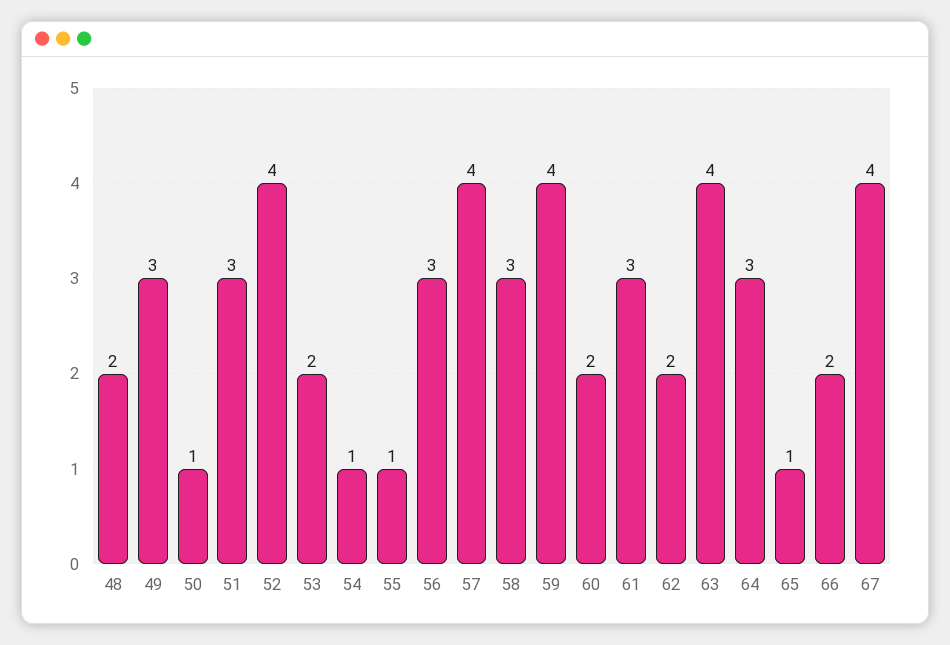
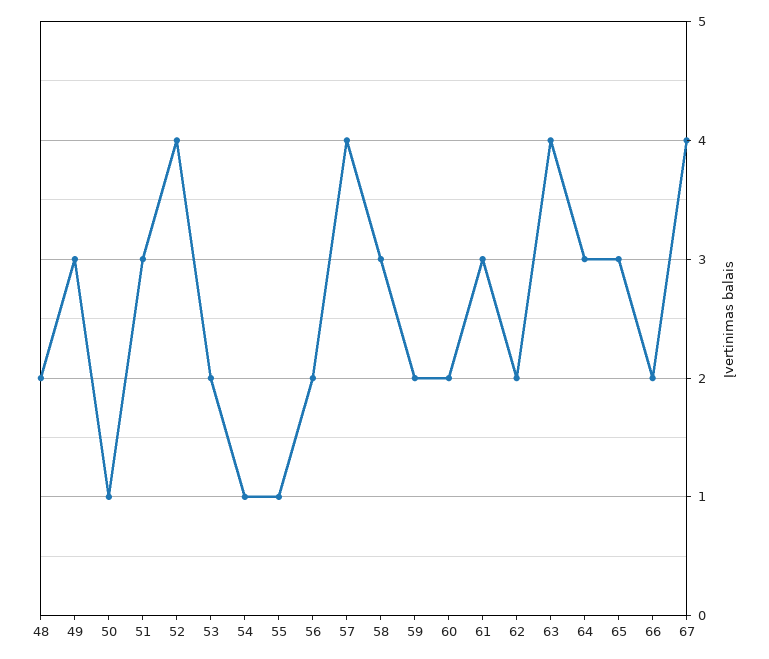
  {
    "48": 2,
    "49": 3,
    "50": 1,
    "51": 3,
    "52": 4,
    "53": 2,
    "54": 1,
    "55": 1,
-   "56": 3,
+   "56": 2,
    "57": 4,
    "58": 3,
-   "59": 4,
+   "59": 2,
    "60": 2,
    "61": 3,
    "62": 2,
    "63": 4,
    "64": 3,
-   "65": 1,
+   "65": 3,
    "66": 2,
    "67": 4
  }

